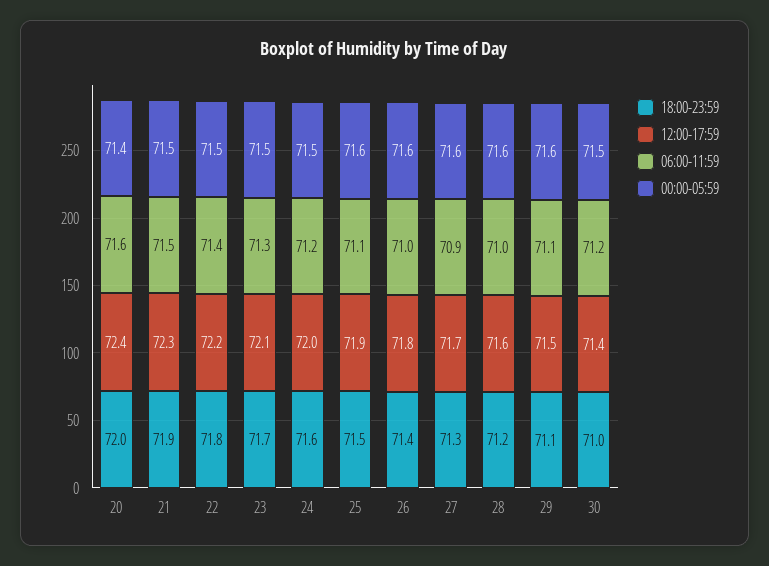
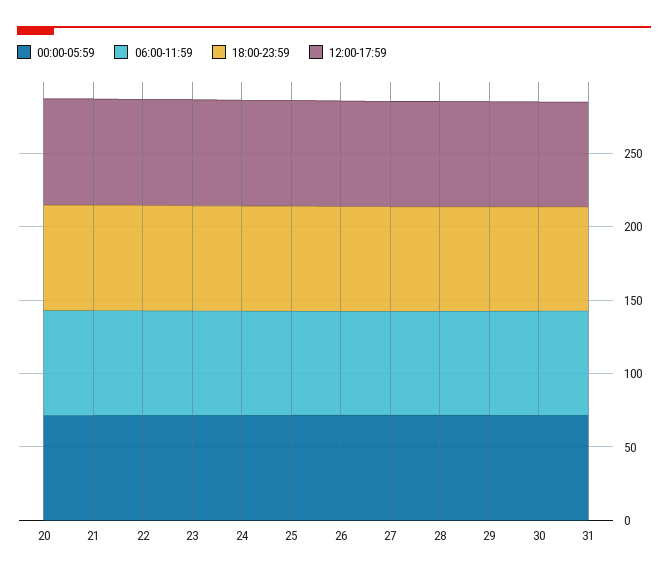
  {
    "18:00-23:59": {
      "20": 72,
      "21": 71.9,
      "22": 71.8,
      "23": 71.7,
      "24": 71.6,
      "25": 71.5,
      "26": 71.4,
      "27": 71.3,
      "28": 71.2,
      "29": 71.1,
-     "30": 71
+     "30": 71,
+     "31": 70
    },
    "12:00-17:59": {
      "20": 72.4,
      "21": 72.3,
      "22": 72.2,
      "23": 72.1,
      "24": 72,
      "25": 71.9,
      "26": 71.8,
      "27": 71.7,
      "28": 71.6,
      "29": 71.5,
-     "30": 71.4
+     "30": 71.4,
+     "31": 70
    },
    "06:00-11:59": {
      "20": 71.6,
      "21": 71.5,
      "22": 71.4,
      "23": 71.3,
      "24": 71.2,
      "25": 71.1,
      "26": 71,
      "27": 70.9,
      "28": 71,
      "29": 71.1,
-     "30": 71.2
+     "30": 71.2,
+     "31": 70
    },
    "00:00-05:59": {
      "20": 71.4,
      "21": 71.5,
      "22": 71.5,
      "23": 71.5,
      "24": 71.5,
      "25": 71.6,
      "26": 71.6,
      "27": 71.6,
      "28": 71.6,
      "29": 71.6,
-     "30": 71.5
+     "30": 71.5,
+     "31": 70
    }
  }

